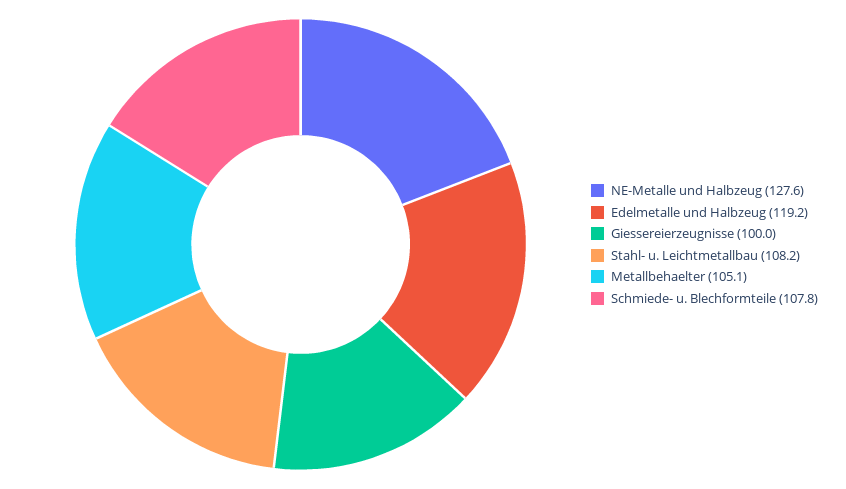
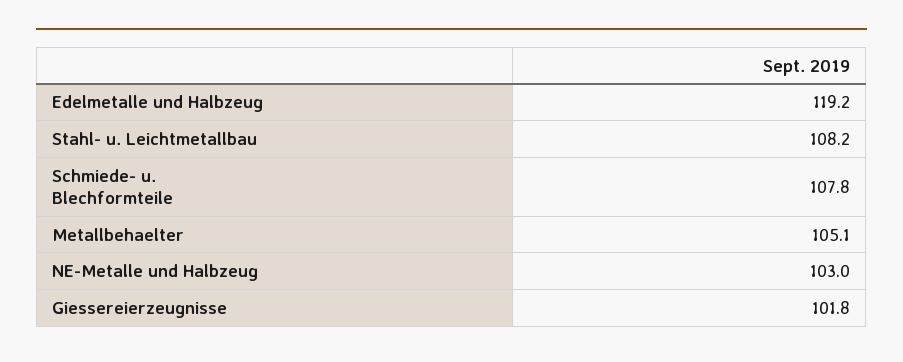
  {
-   "NE-Metalle und Halbzeug": 127.6,
+   "NE-Metalle und Halbzeug": 103,
    "Edelmetalle und Halbzeug": 119.2,
-   "Giessereierzeugnisse": 100,
+   "Giessereierzeugnisse": 101.8,
    "Stahl- u. Leichtmetallbau": 108.2,
    "Metallbehaelter": 105.1,
    "Schmiede- u. Blechformteile": 107.8
  }

